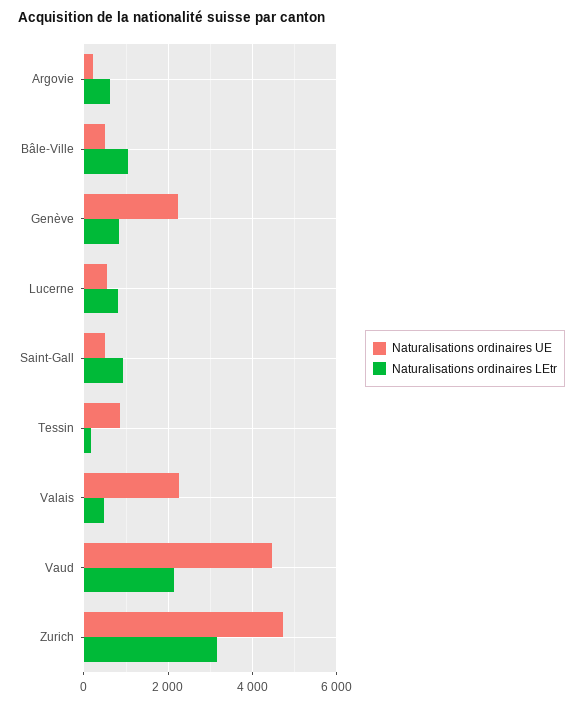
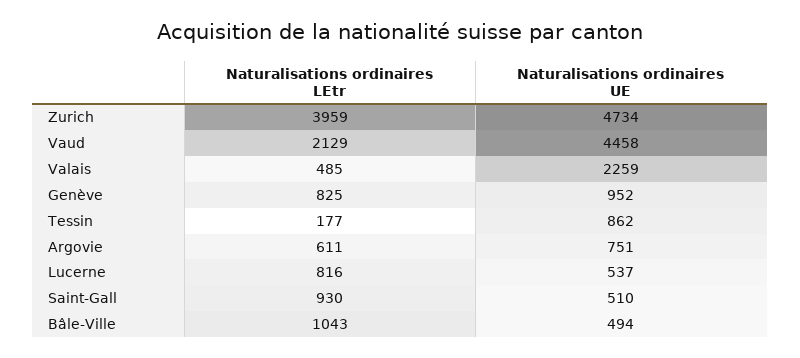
  {
    "Naturalisations ordinaires UE": {
-     "Argovie": 200,
+     "Argovie": 751,
      "Bâle-Ville": 494,
-     "Genève": 2200,
+     "Genève": 952,
      "Lucerne": 537,
      "Saint-Gall": 510,
      "Tessin": 862,
      "Valais": 2259,
      "Vaud": 4458,
      "Zurich": 4734
    },
    "Naturalisations ordinaires LEtr": {
      "Argovie": 611,
      "Bâle-Ville": 1043,
      "Genève": 825,
      "Lucerne": 816,
      "Saint-Gall": 930,
      "Tessin": 177,
      "Valais": 485,
      "Vaud": 2129,
-     "Zurich": 3200
+     "Zurich": 3959
    }
  }

